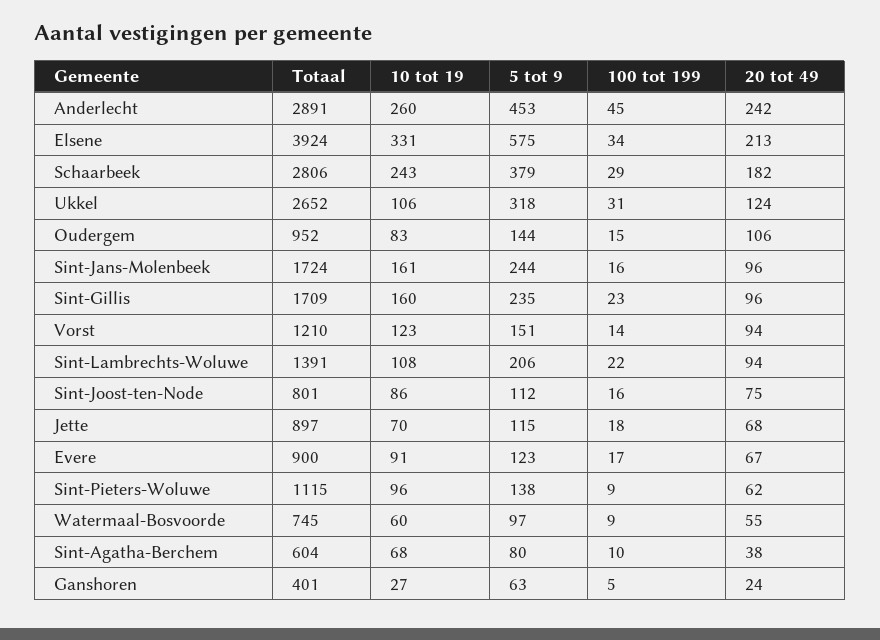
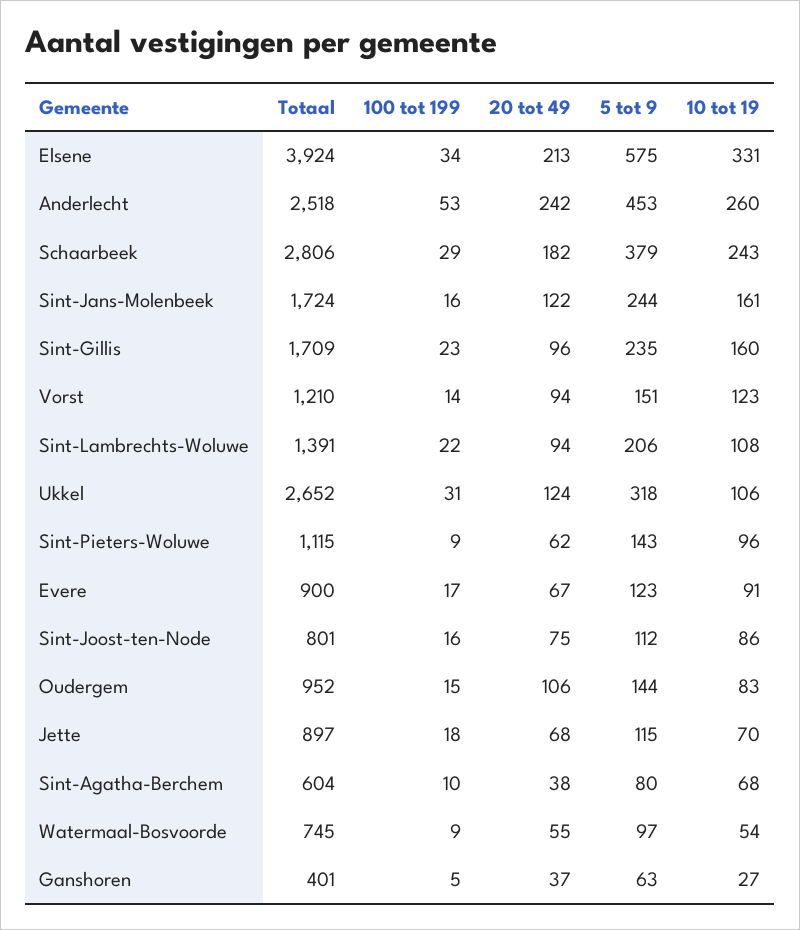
  {
    "Totaal": {
-     "Anderlecht": 2891,
+     "Anderlecht": 2518,
      "Elsene": 3924,
      "Schaarbeek": 2806,
      "Ukkel": 2652,
      "Oudergem": 952,
      "Sint-Jans-Molenbeek": 1724,
      "Sint-Gillis": 1709,
      "Vorst": 1210,
      "Sint-Lambrechts-Woluwe": 1391,
      "Sint-Joost-ten-Node": 801,
      "Jette": 897,
      "Evere": 900,
      "Sint-Pieters-Woluwe": 1115,
      "Watermaal-Bosvoorde": 745,
      "Sint-Agatha-Berchem": 604,
      "Ganshoren": 401
    },
    "10 tot 19": {
      "Anderlecht": 260,
      "Elsene": 331,
      "Schaarbeek": 243,
      "Ukkel": 106,
      "Oudergem": 83,
      "Sint-Jans-Molenbeek": 161,
      "Sint-Gillis": 160,
      "Vorst": 123,
      "Sint-Lambrechts-Woluwe": 108,
      "Sint-Joost-ten-Node": 86,
      "Jette": 70,
      "Evere": 91,
      "Sint-Pieters-Woluwe": 96,
-     "Watermaal-Bosvoorde": 60,
+     "Watermaal-Bosvoorde": 54,
      "Sint-Agatha-Berchem": 68,
      "Ganshoren": 27
    },
    "5 tot 9": {
      "Anderlecht": 453,
      "Elsene": 575,
      "Schaarbeek": 379,
      "Ukkel": 318,
      "Oudergem": 144,
      "Sint-Jans-Molenbeek": 244,
      "Sint-Gillis": 235,
      "Vorst": 151,
      "Sint-Lambrechts-Woluwe": 206,
      "Sint-Joost-ten-Node": 112,
      "Jette": 115,
      "Evere": 123,
-     "Sint-Pieters-Woluwe": 138,
+     "Sint-Pieters-Woluwe": 143,
      "Watermaal-Bosvoorde": 97,
      "Sint-Agatha-Berchem": 80,
      "Ganshoren": 63
    },
    "100 tot 199": {
-     "Anderlecht": 45,
+     "Anderlecht": 53,
      "Elsene": 34,
      "Schaarbeek": 29,
      "Ukkel": 31,
      "Oudergem": 15,
      "Sint-Jans-Molenbeek": 16,
      "Sint-Gillis": 23,
      "Vorst": 14,
      "Sint-Lambrechts-Woluwe": 22,
      "Sint-Joost-ten-Node": 16,
      "Jette": 18,
      "Evere": 17,
      "Sint-Pieters-Woluwe": 9,
      "Watermaal-Bosvoorde": 9,
      "Sint-Agatha-Berchem": 10,
      "Ganshoren": 5
    },
    "20 tot 49": {
      "Anderlecht": 242,
      "Elsene": 213,
      "Schaarbeek": 182,
      "Ukkel": 124,
      "Oudergem": 106,
-     "Sint-Jans-Molenbeek": 96,
+     "Sint-Jans-Molenbeek": 122,
      "Sint-Gillis": 96,
      "Vorst": 94,
      "Sint-Lambrechts-Woluwe": 94,
      "Sint-Joost-ten-Node": 75,
      "Jette": 68,
      "Evere": 67,
      "Sint-Pieters-Woluwe": 62,
      "Watermaal-Bosvoorde": 55,
      "Sint-Agatha-Berchem": 38,
-     "Ganshoren": 24
+     "Ganshoren": 37
    }
  }

